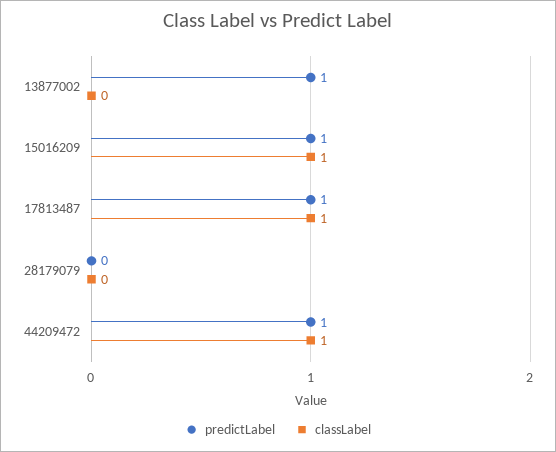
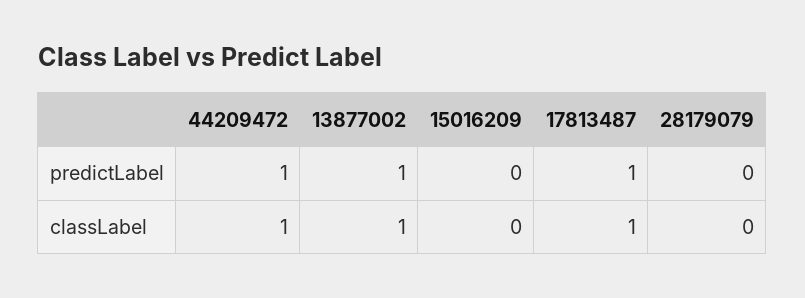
  {
    "predictLabel": {
      "13877002": 1,
-     "15016209": 1,
+     "15016209": 0,
      "17813487": 1,
      "28179079": 0,
      "44209472": 1
    },
    "classLabel": {
-     "13877002": 0,
+     "13877002": 1,
-     "15016209": 1,
+     "15016209": 0,
      "17813487": 1,
      "28179079": 0,
      "44209472": 1
    }
  }

